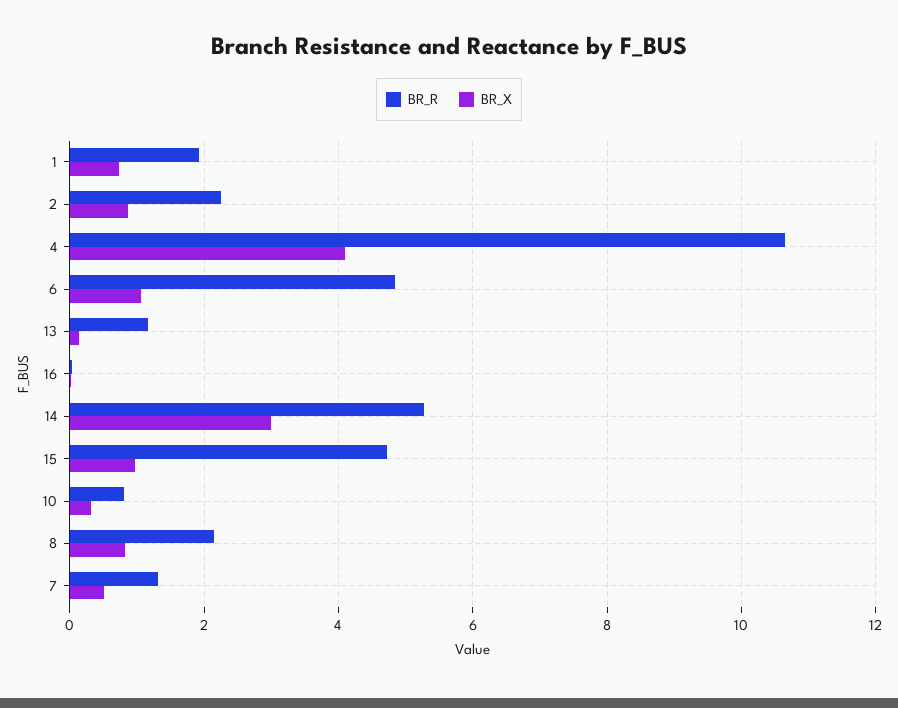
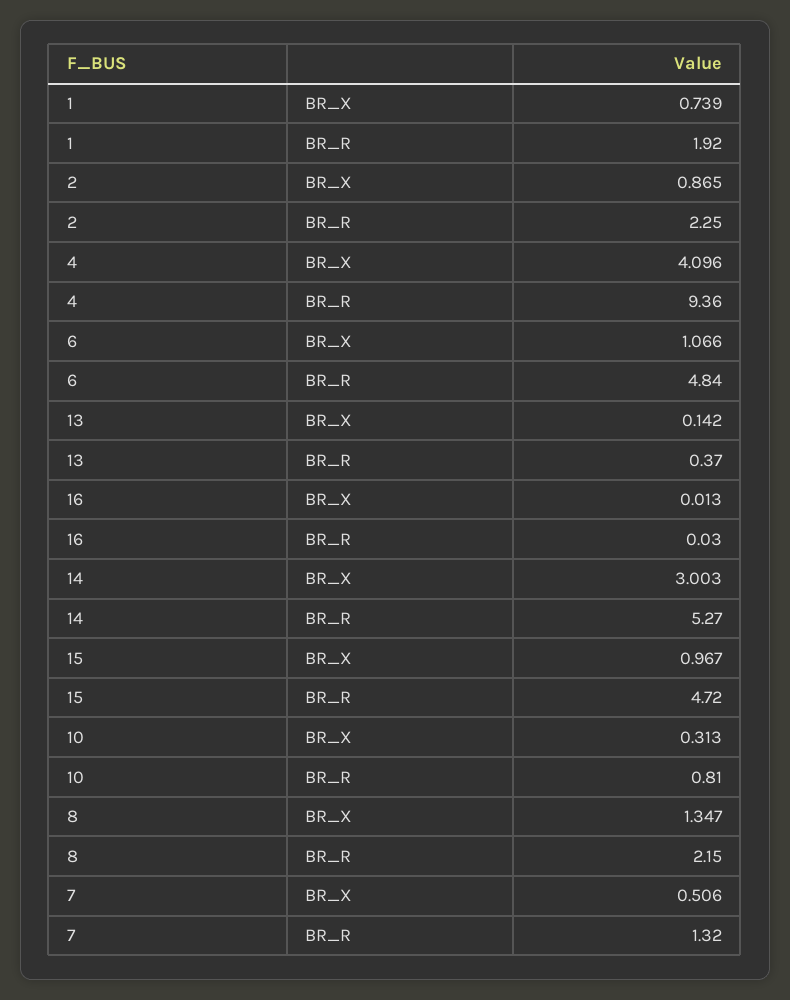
  {
    "BR_R": {
      "1": 1.92,
      "2": 2.25,
-     "4": 10.6,
+     "4": 9.36,
      "6": 4.84,
-     "13": 1.2,
+     "13": 0.37,
      "16": 0.03,
      "14": 5.27,
      "15": 4.72,
      "10": 0.81,
      "8": 2.15,
      "7": 1.32
    },
    "BR_X": {
      "1": 0.739,
      "2": 0.865,
      "4": 4.096,
      "6": 1.066,
      "13": 0.142,
      "16": 0.013,
      "14": 3.003,
      "15": 0.967,
      "10": 0.313,
-     "8": 0.8,
+     "8": 1.347,
      "7": 0.506
    }
  }

